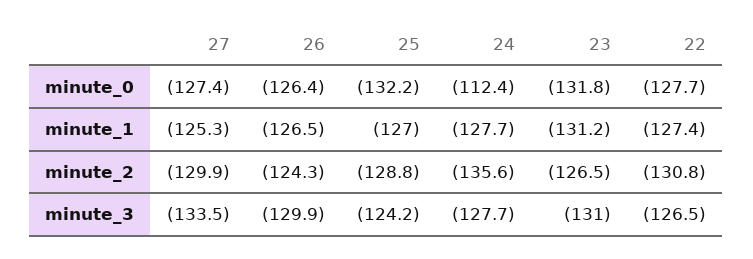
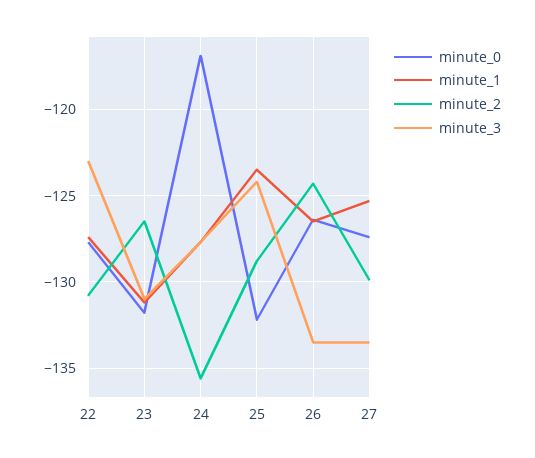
  {
    "minute_0": {
      "27": -127.4,
      "26": -126.4,
      "25": -132.2,
-     "24": -112.4,
+     "24": -117,
      "23": -131.8,
      "22": -127.7
    },
    "minute_1": {
      "27": -125.3,
      "26": -126.5,
-     "25": -127,
+     "25": -123.5,
      "24": -127.7,
      "23": -131.2,
      "22": -127.4
    },
    "minute_2": {
      "27": -129.9,
      "26": -124.3,
      "25": -128.8,
      "24": -135.6,
      "23": -126.5,
      "22": -130.8
    },
    "minute_3": {
      "27": -133.5,
-     "26": -129.9,
+     "26": -133.5,
      "25": -124.2,
      "24": -127.7,
      "23": -131,
-     "22": -126.5
+     "22": -123
    }
  }

